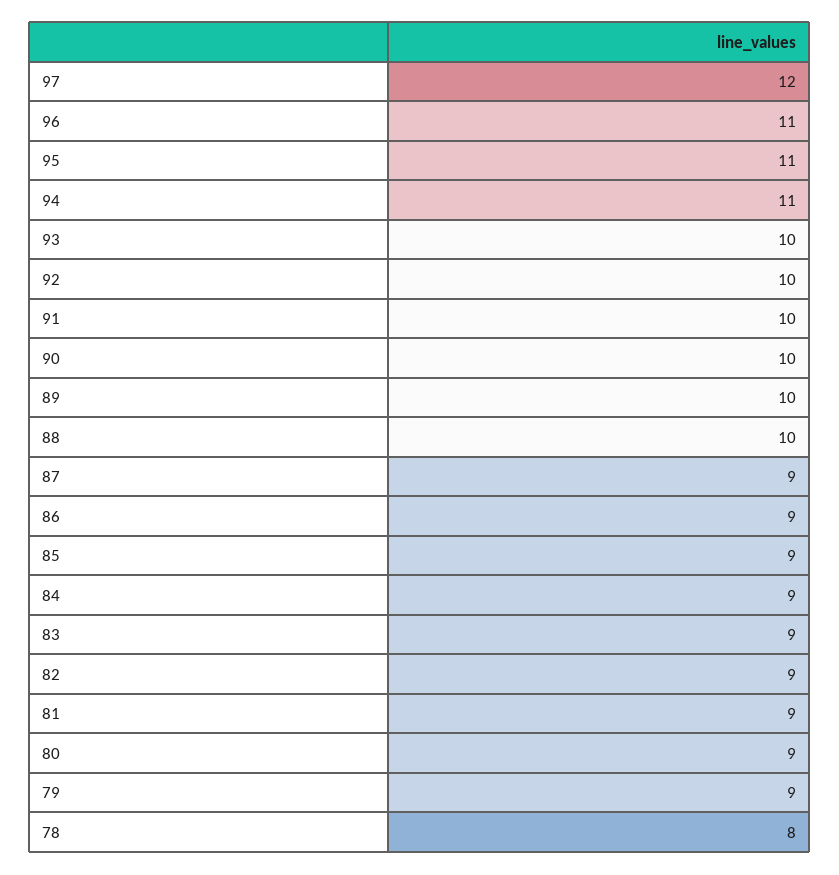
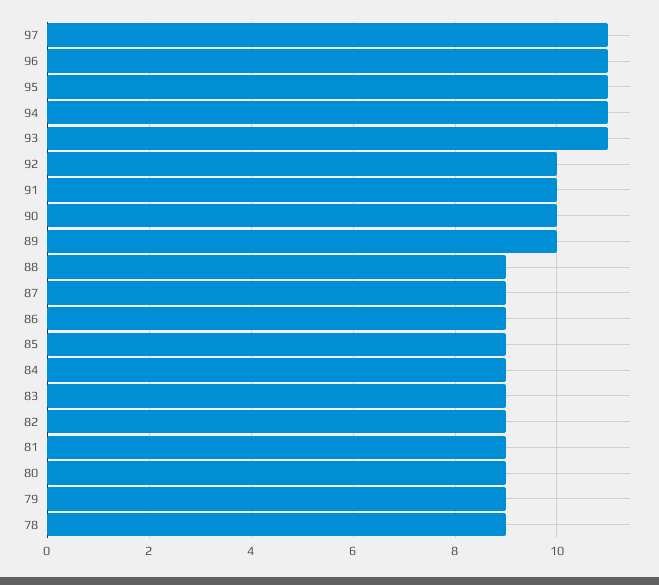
  {
-   "97": 12,
+   "97": 11,
    "96": 11,
    "95": 11,
    "94": 11,
-   "93": 10,
+   "93": 11,
    "92": 10,
    "91": 10,
    "90": 10,
    "89": 10,
-   "88": 10,
+   "88": 9,
    "87": 9,
    "86": 9,
    "85": 9,
    "84": 9,
    "83": 9,
    "82": 9,
    "81": 9,
    "80": 9,
    "79": 9,
-   "78": 8
+   "78": 9
  }

